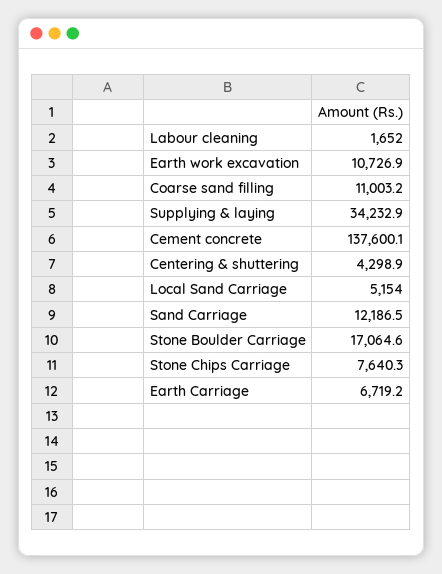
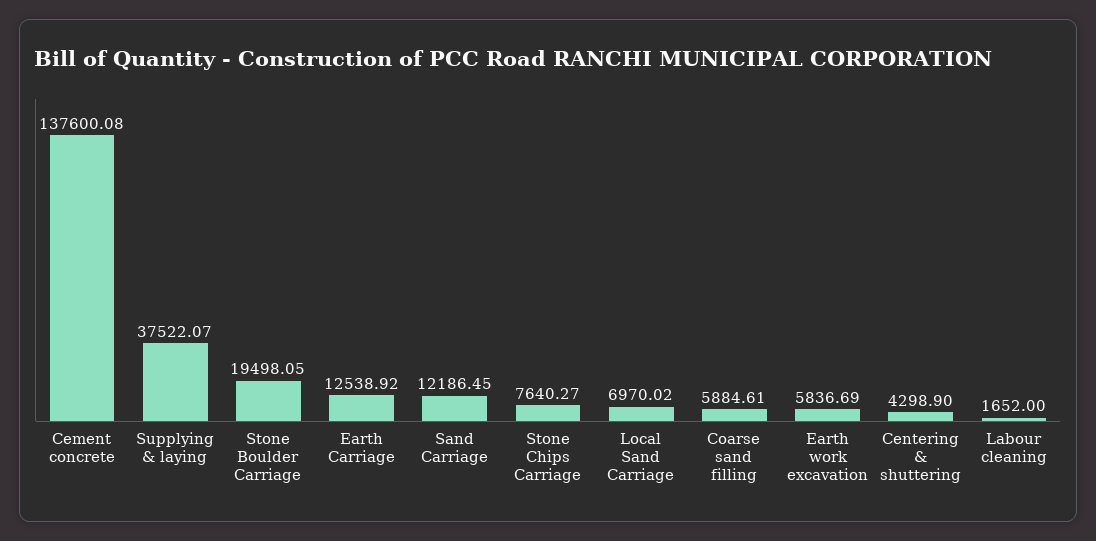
  {
    "Labour cleaning": 1652,
-   "Earth work excavation": 10726.9,
+   "Earth work excavation": 5836.69,
-   "Coarse sand filling": 11003.2,
+   "Coarse sand filling": 5884.61,
-   "Supplying & laying": 34232.9,
+   "Supplying & laying": 37522.07,
    "Cement concrete": 137600.08,
    "Centering & shuttering": 4298.9,
-   "Local Sand Carriage": 5154,
+   "Local Sand Carriage": 6970.02,
    "Sand Carriage": 12186.45,
-   "Stone Boulder Carriage": 17064.6,
+   "Stone Boulder Carriage": 19498.05,
    "Stone Chips Carriage": 7640.27,
-   "Earth Carriage": 6719.2
+   "Earth Carriage": 12538.92
  }

